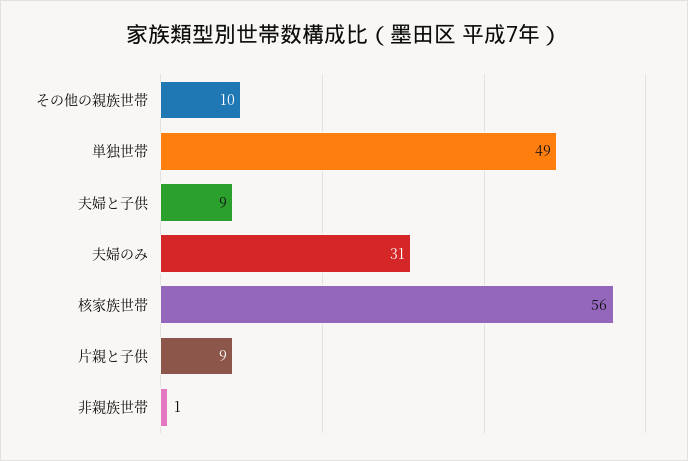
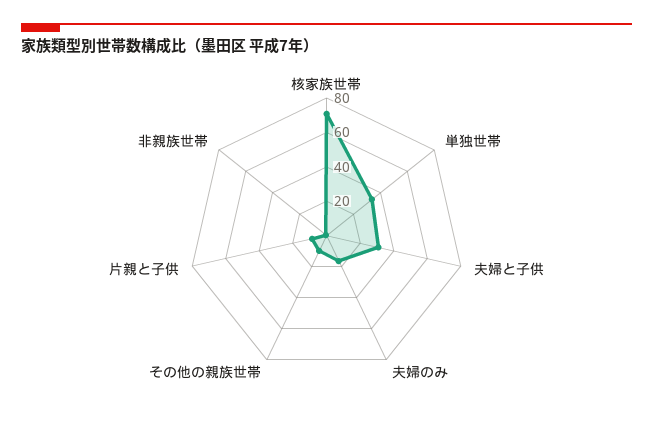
  {
    "その他の親族世帯": 10,
-   "単独世帯": 49,
+   "単独世帯": 35,
-   "夫婦と子供": 9,
+   "夫婦と子供": 30,
-   "夫婦のみ": 31,
+   "夫婦のみ": 15,
-   "核家族世帯": 56,
+   "核家族世帯": 70,
    "片親と子供": 9,
    "非親族世帯": 1
  }

